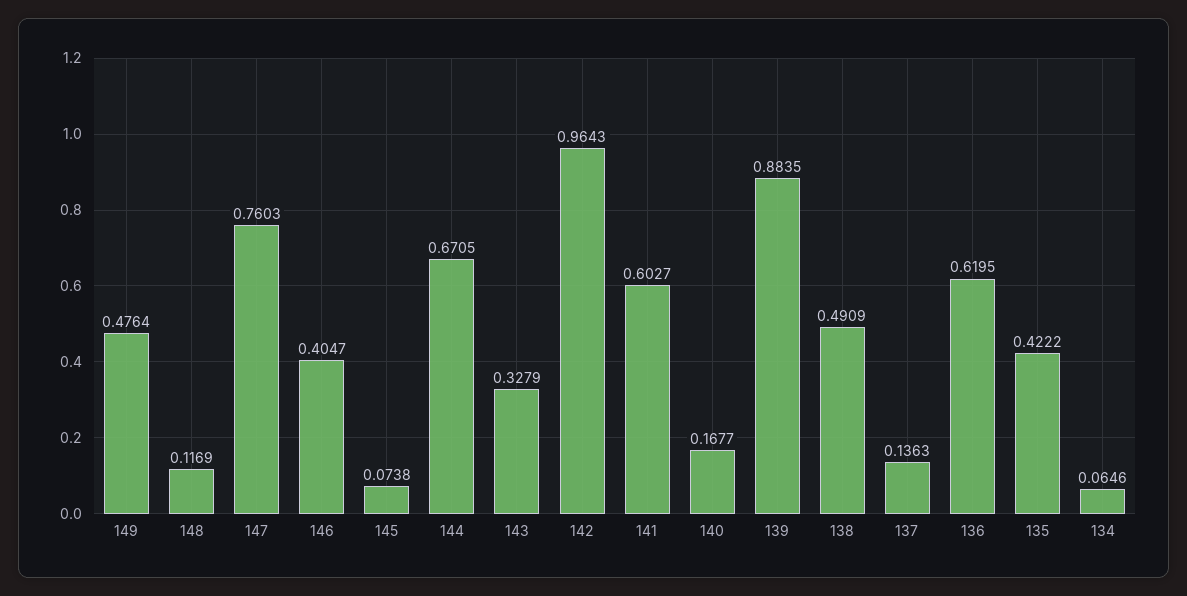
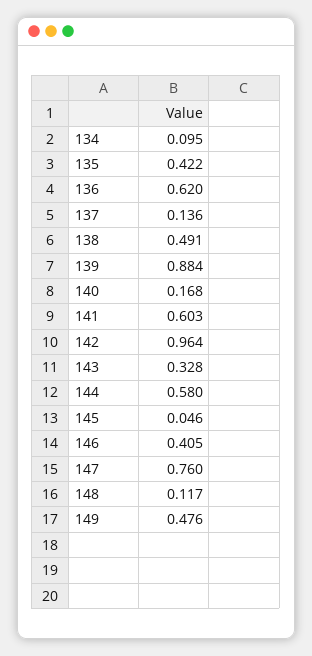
  {
    "149": 0.4764,
    "148": 0.1169,
    "147": 0.7603,
    "146": 0.4047,
-   "145": 0.0738,
+   "145": 0.046,
-   "144": 0.6705,
+   "144": 0.58,
    "143": 0.3279,
    "142": 0.9643,
    "141": 0.6027,
    "140": 0.1677,
    "139": 0.8835,
    "138": 0.4909,
    "137": 0.1363,
    "136": 0.6195,
    "135": 0.4222,
-   "134": 0.0646
+   "134": 0.095
  }

